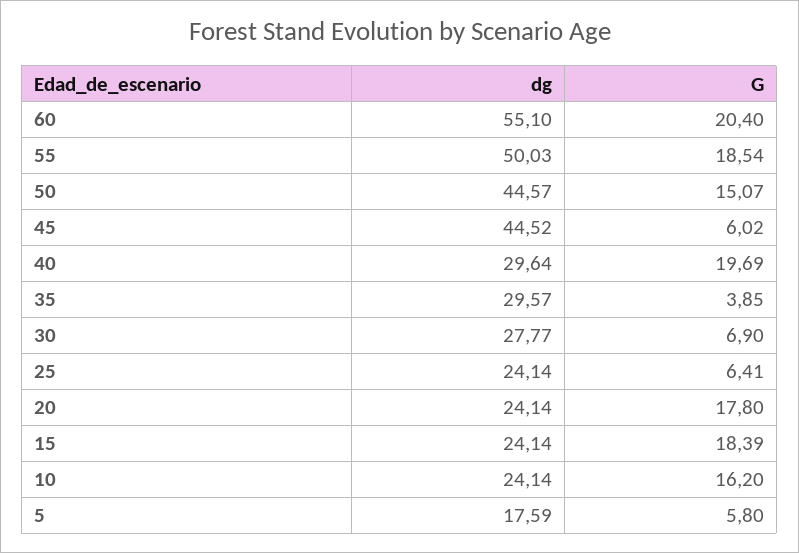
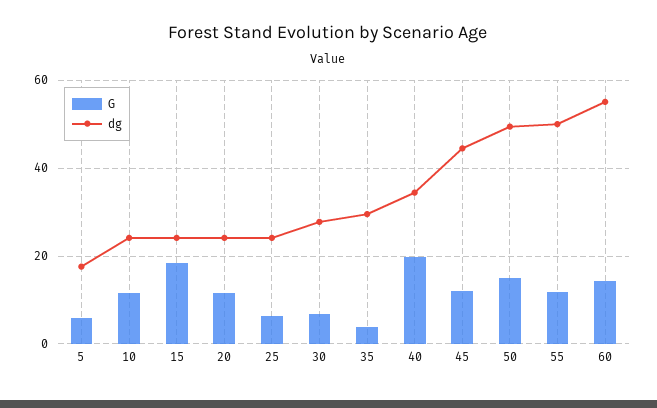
  {
    "dg": {
      "60": 55.1,
      "55": 50.03,
-     "50": 44.57,
+     "50": 50,
      "45": 44.52,
-     "40": 29.64,
+     "40": 34,
      "35": 29.57,
      "30": 27.77,
      "25": 24.14,
      "20": 24.14,
      "15": 24.14,
      "10": 24.14,
      "5": 17.59
    },
    "G": {
-     "60": 20.4,
+     "60": 14,
-     "55": 18.54,
+     "55": 12,
      "50": 15.07,
-     "45": 6.02,
+     "45": 12,
      "40": 19.69,
      "35": 3.85,
      "30": 6.9,
      "25": 6.41,
-     "20": 17.8,
+     "20": 12,
      "15": 18.39,
-     "10": 16.2,
+     "10": 12,
      "5": 5.8
    }
  }

